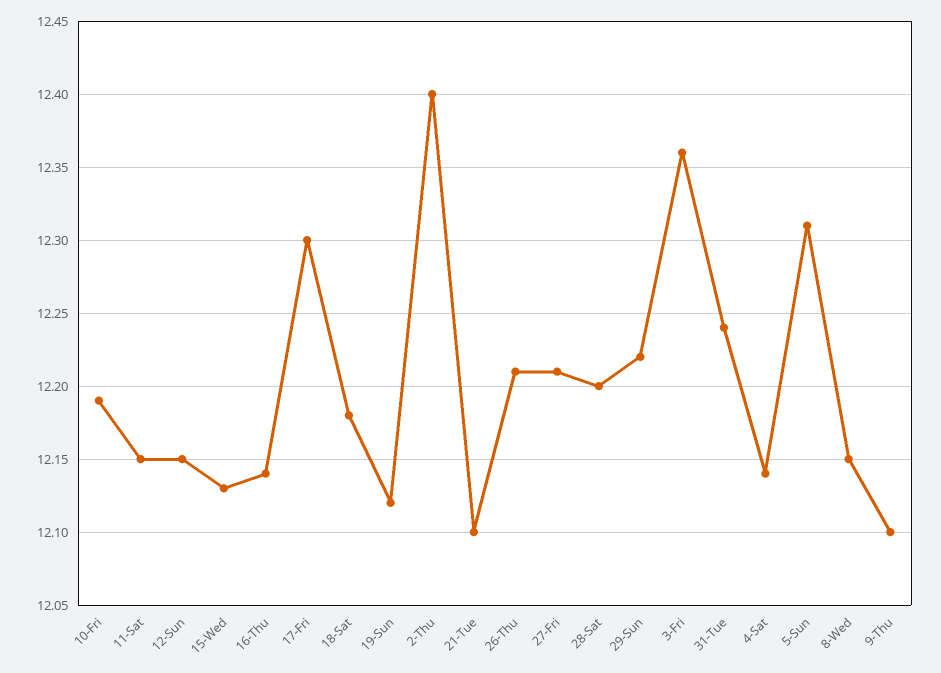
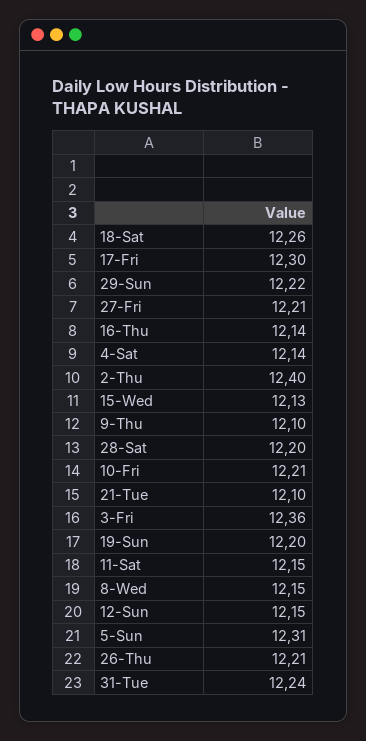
  {
-   "10-Fri": 12.19,
+   "10-Fri": 12.21,
    "11-Sat": 12.15,
    "12-Sun": 12.15,
    "15-Wed": 12.13,
    "16-Thu": 12.14,
    "17-Fri": 12.3,
-   "18-Sat": 12.18,
+   "18-Sat": 12.26,
-   "19-Sun": 12.12,
+   "19-Sun": 12.2,
    "2-Thu": 12.4,
    "21-Tue": 12.1,
    "26-Thu": 12.21,
    "27-Fri": 12.21,
    "28-Sat": 12.2,
    "29-Sun": 12.22,
    "3-Fri": 12.36,
    "31-Tue": 12.24,
    "4-Sat": 12.14,
    "5-Sun": 12.31,
    "8-Wed": 12.15,
    "9-Thu": 12.1
  }

